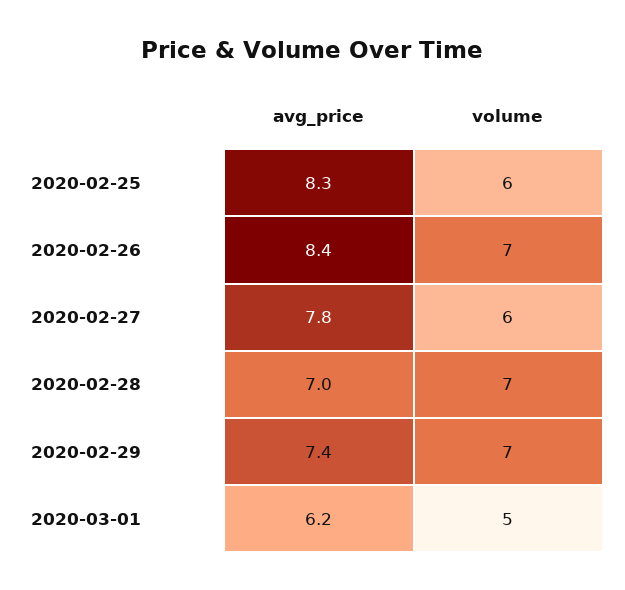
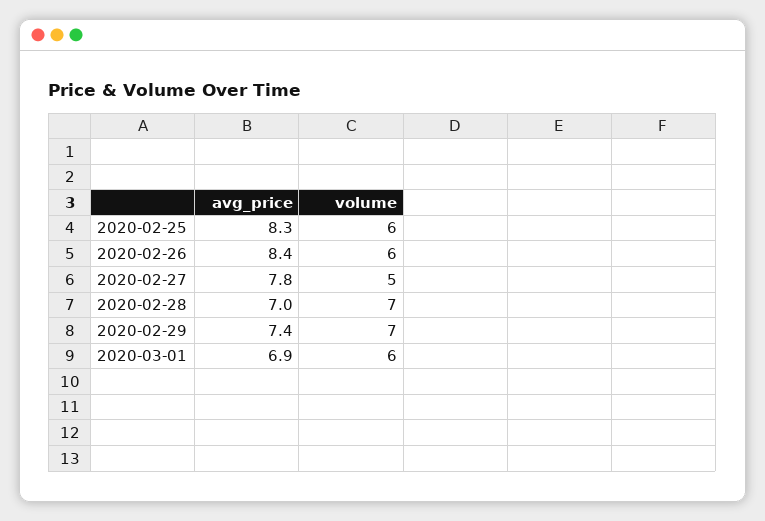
  {
    "avg_price": {
      "2020-02-25": 8.3,
      "2020-02-26": 8.4,
      "2020-02-27": 7.8,
      "2020-02-28": 7,
      "2020-02-29": 7.4,
-     "2020-03-01": 6.2
+     "2020-03-01": 6.9
    },
    "volume": {
      "2020-02-25": 6,
-     "2020-02-26": 7,
+     "2020-02-26": 6,
-     "2020-02-27": 6,
+     "2020-02-27": 5,
      "2020-02-28": 7,
      "2020-02-29": 7,
-     "2020-03-01": 5
+     "2020-03-01": 6
    }
  }

